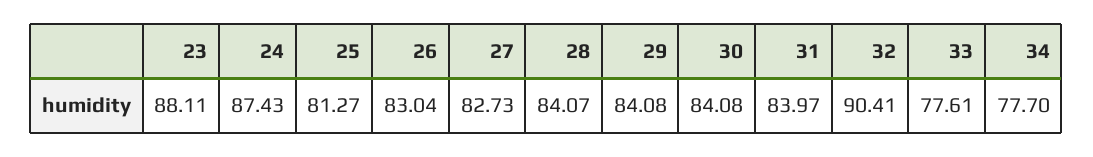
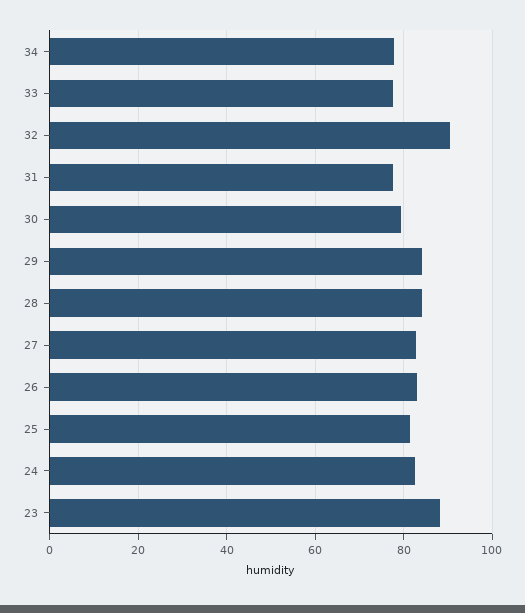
  {
    "23": 88.11,
-   "24": 87.43,
+   "24": 82,
    "25": 81.27,
    "26": 83.04,
    "27": 82.73,
    "28": 84.07,
    "29": 84.08,
-   "30": 84.08,
+   "30": 80,
-   "31": 83.97,
+   "31": 78,
    "32": 90.41,
    "33": 77.61,
    "34": 77.7
  }

